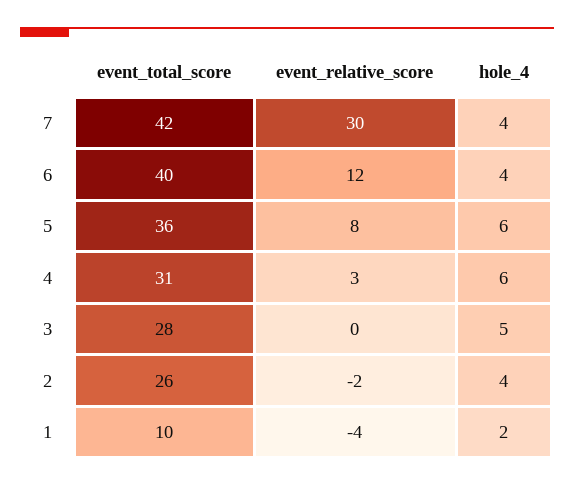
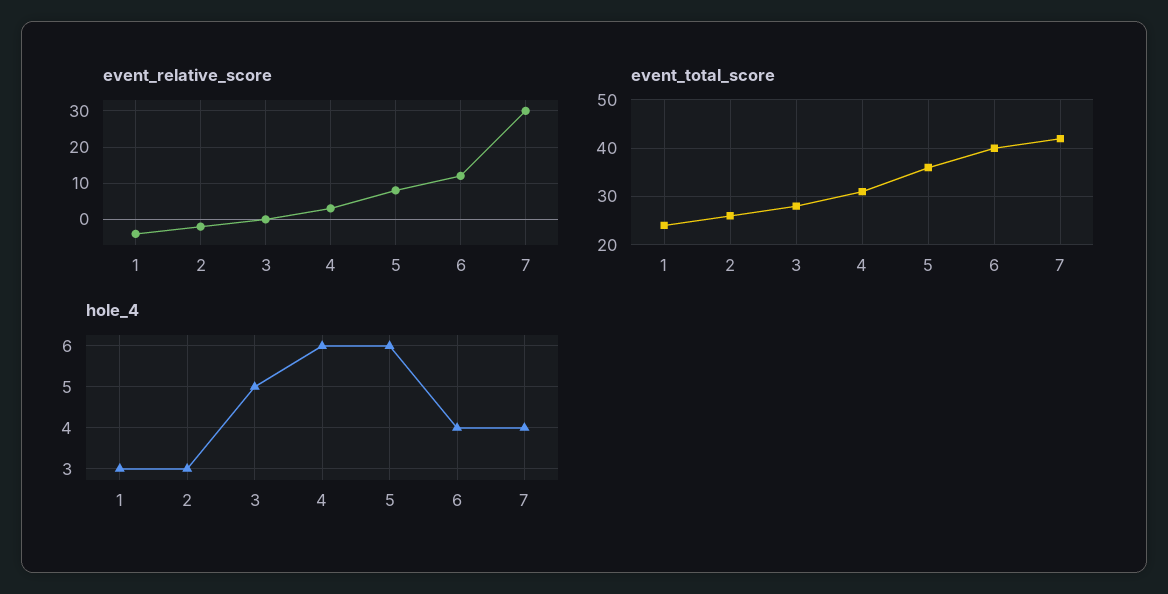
  {
    "event_total_score": {
      "7": 42,
      "6": 40,
      "5": 36,
      "4": 31,
      "3": 28,
      "2": 26,
-     "1": 10
+     "1": 25
    },
    "event_relative_score": {
      "7": 30,
      "6": 12,
      "5": 8,
      "4": 3,
      "3": 0,
      "2": -2,
      "1": -4
    },
    "hole_4": {
      "7": 4,
      "6": 4,
      "5": 6,
      "4": 6,
      "3": 5,
-     "2": 4,
+     "2": 3,
-     "1": 2
+     "1": 3
    }
  }

